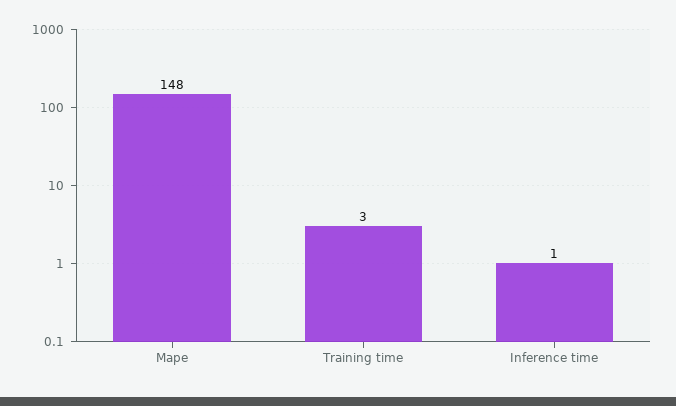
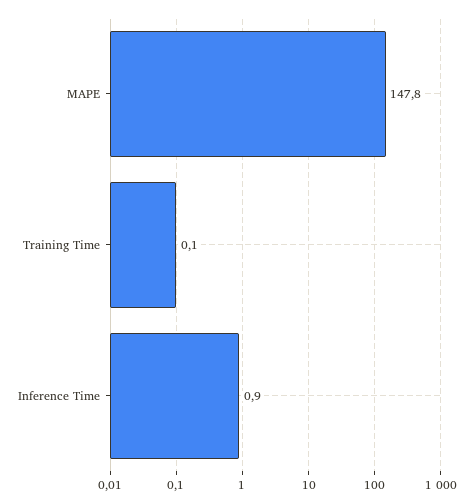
  {
    "Mape": 147.8,
-   "Training time": 3,
+   "Training time": 0.1,
    "Inference time": 0.9
  }

